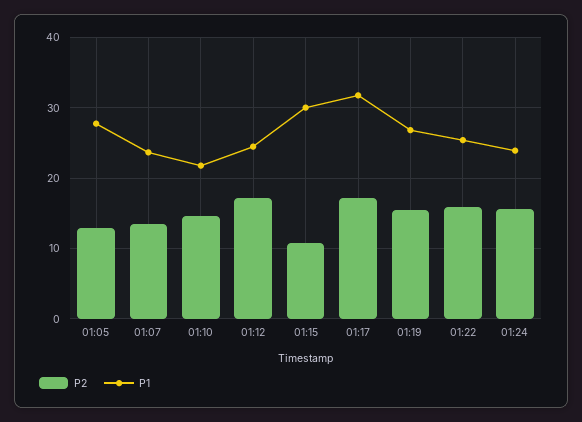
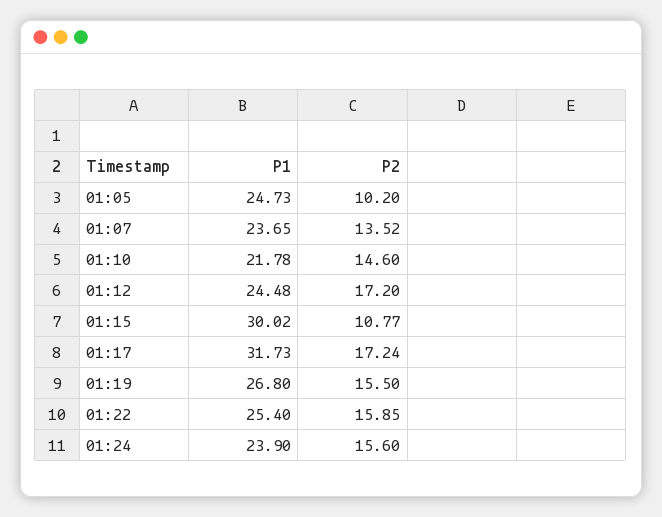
  {
    "P2": {
-     "01:05": 13,
+     "01:05": 10.2,
      "01:07": 13.52,
      "01:10": 14.6,
      "01:12": 17.2,
      "01:15": 10.77,
      "01:17": 17.24,
      "01:19": 15.5,
      "01:22": 15.85,
      "01:24": 15.6
    },
    "P1": {
-     "01:05": 28,
+     "01:05": 24.73,
      "01:07": 23.65,
      "01:10": 21.78,
      "01:12": 24.48,
      "01:15": 30.02,
      "01:17": 31.73,
      "01:19": 26.8,
      "01:22": 25.4,
      "01:24": 23.9
    }
  }

